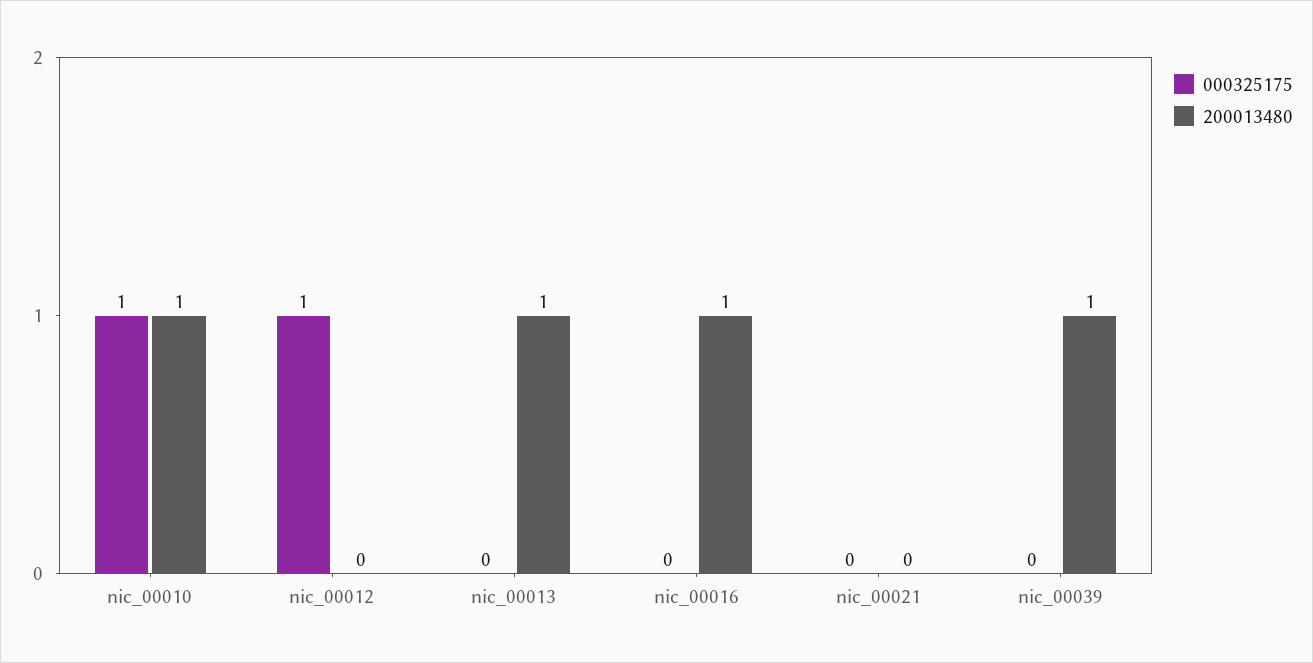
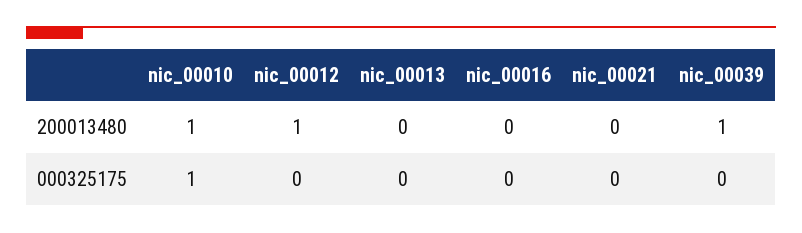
  {
    "000325175": {
      "nic_00010": 1,
-     "nic_00012": 1,
+     "nic_00012": 0,
      "nic_00013": 0,
      "nic_00016": 0,
      "nic_00021": 0,
      "nic_00039": 0
    },
    "200013480": {
      "nic_00010": 1,
-     "nic_00012": 0,
+     "nic_00012": 1,
-     "nic_00013": 1,
+     "nic_00013": 0,
-     "nic_00016": 1,
+     "nic_00016": 0,
      "nic_00021": 0,
      "nic_00039": 1
    }
  }

